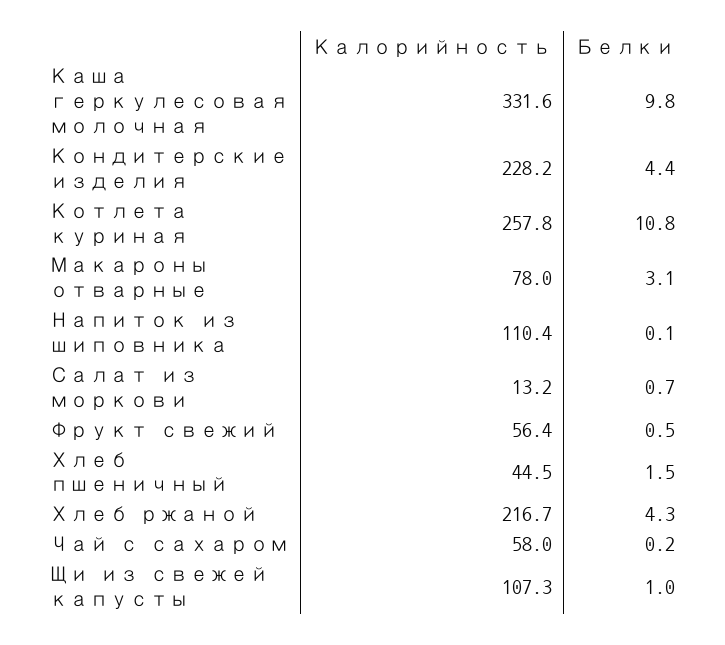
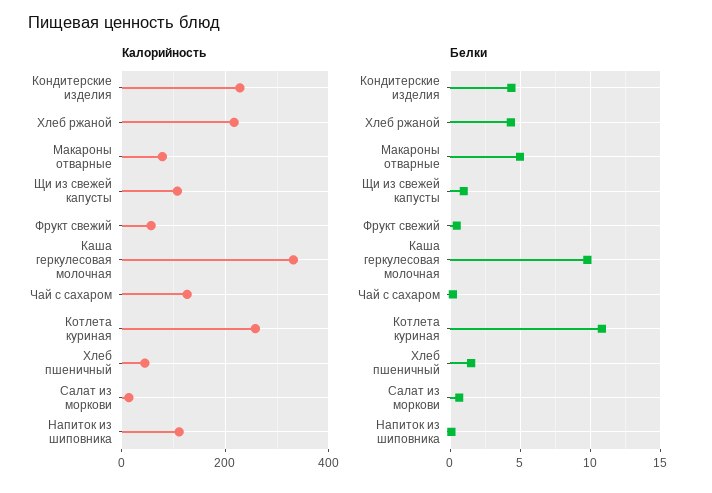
  {
    "Калорийность": {
      "Каша геркулесовая молочная": 331.6,
      "Кондитерские изделия": 228.2,
      "Котлета куриная": 257.8,
      "Макароны отварные": 78,
      "Напиток из шиповника": 110.4,
      "Салат из моркови": 13.2,
      "Фрукт свежий": 56.4,
      "Хлеб пшеничный": 44.5,
      "Хлеб ржаной": 216.7,
-     "Чай с сахаром": 58,
+     "Чай с сахаром": 120,
      "Щи из свежей капусты": 107.3
    },
    "Белки": {
      "Каша геркулесовая молочная": 9.8,
      "Кондитерские изделия": 4.4,
      "Котлета куриная": 10.8,
-     "Макароны отварные": 3.1,
+     "Макароны отварные": 5,
      "Напиток из шиповника": 0.1,
      "Салат из моркови": 0.7,
      "Фрукт свежий": 0.5,
      "Хлеб пшеничный": 1.5,
      "Хлеб ржаной": 4.3,
      "Чай с сахаром": 0.2,
      "Щи из свежей капусты": 1
    }
  }

